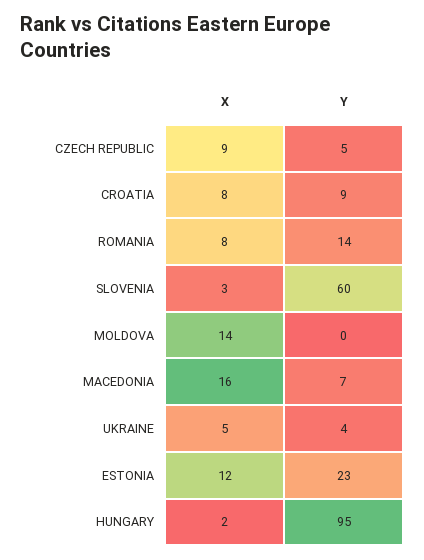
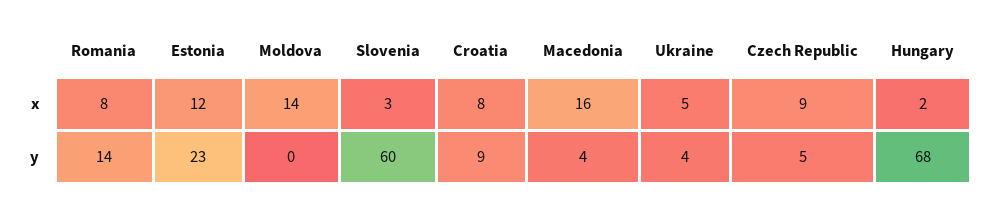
  {
    "X": {
      "CZECH REPUBLIC": 9,
      "CROATIA": 8,
      "ROMANIA": 8,
      "SLOVENIA": 3,
      "MOLDOVA": 14,
      "MACEDONIA": 16,
      "UKRAINE": 5,
      "ESTONIA": 12,
      "HUNGARY": 2
    },
    "Y": {
      "CZECH REPUBLIC": 5,
      "CROATIA": 9,
      "ROMANIA": 14,
      "SLOVENIA": 60,
      "MOLDOVA": 0,
-     "MACEDONIA": 7,
+     "MACEDONIA": 4,
      "UKRAINE": 4,
      "ESTONIA": 23,
-     "HUNGARY": 95
+     "HUNGARY": 68
    }
  }

